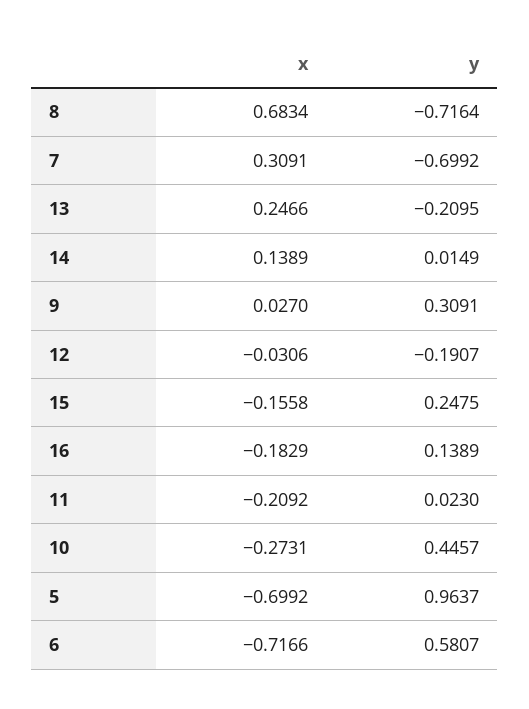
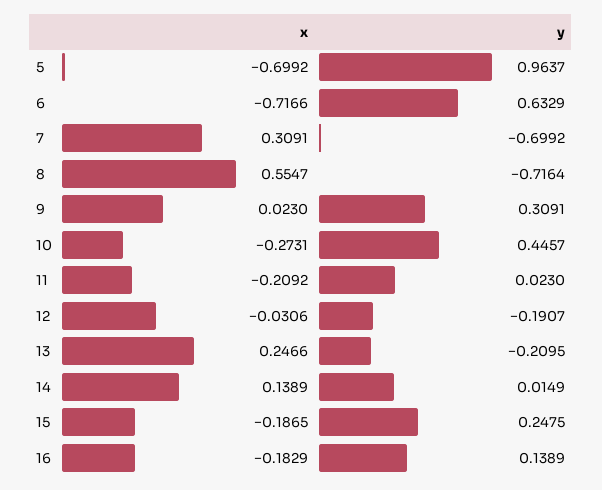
  {
    "x": {
-     "8": 0.6834,
+     "8": 0.5547,
      "7": 0.3091,
      "13": 0.2466,
      "14": 0.1389,
-     "9": 0.027,
+     "9": 0.023,
      "12": -0.0306,
-     "15": -0.1558,
+     "15": -0.1865,
      "16": -0.1829,
      "11": -0.2092,
      "10": -0.2731,
      "5": -0.6992,
      "6": -0.7166
    },
    "y": {
      "8": -0.7164,
      "7": -0.6992,
      "13": -0.2095,
      "14": 0.0149,
      "9": 0.3091,
      "12": -0.1907,
      "15": 0.2475,
      "16": 0.1389,
      "11": 0.023,
      "10": 0.4457,
      "5": 0.9637,
-     "6": 0.5807
+     "6": 0.6329
    }
  }

